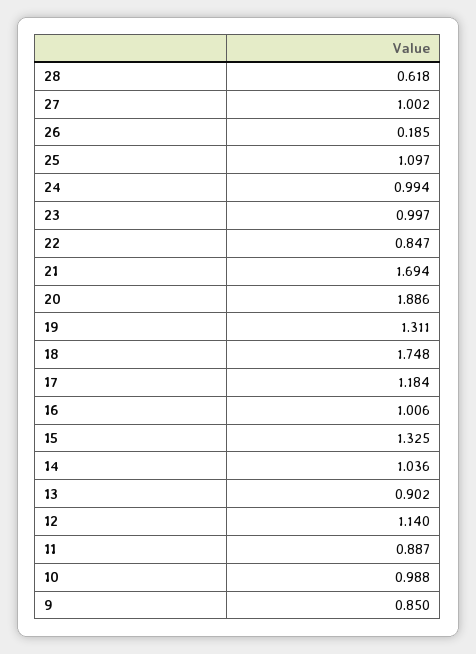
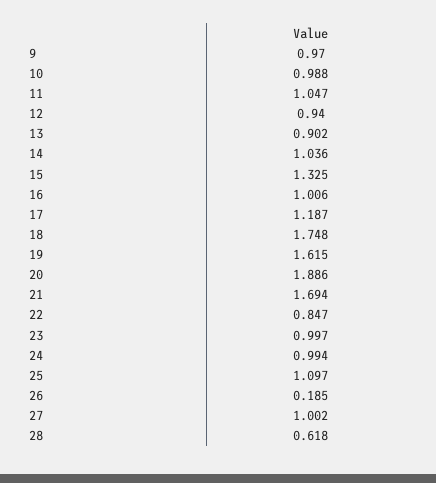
  {
    "28": 0.618,
    "27": 1.002,
    "26": 0.185,
    "25": 1.097,
    "24": 0.994,
    "23": 0.997,
    "22": 0.847,
    "21": 1.694,
    "20": 1.886,
-   "19": 1.311,
+   "19": 1.615,
    "18": 1.748,
-   "17": 1.184,
+   "17": 1.187,
    "16": 1.006,
    "15": 1.325,
    "14": 1.036,
    "13": 0.902,
-   "12": 1.14,
+   "12": 0.94,
-   "11": 0.887,
+   "11": 1.047,
    "10": 0.988,
-   "9": 0.85
+   "9": 0.97
  }

